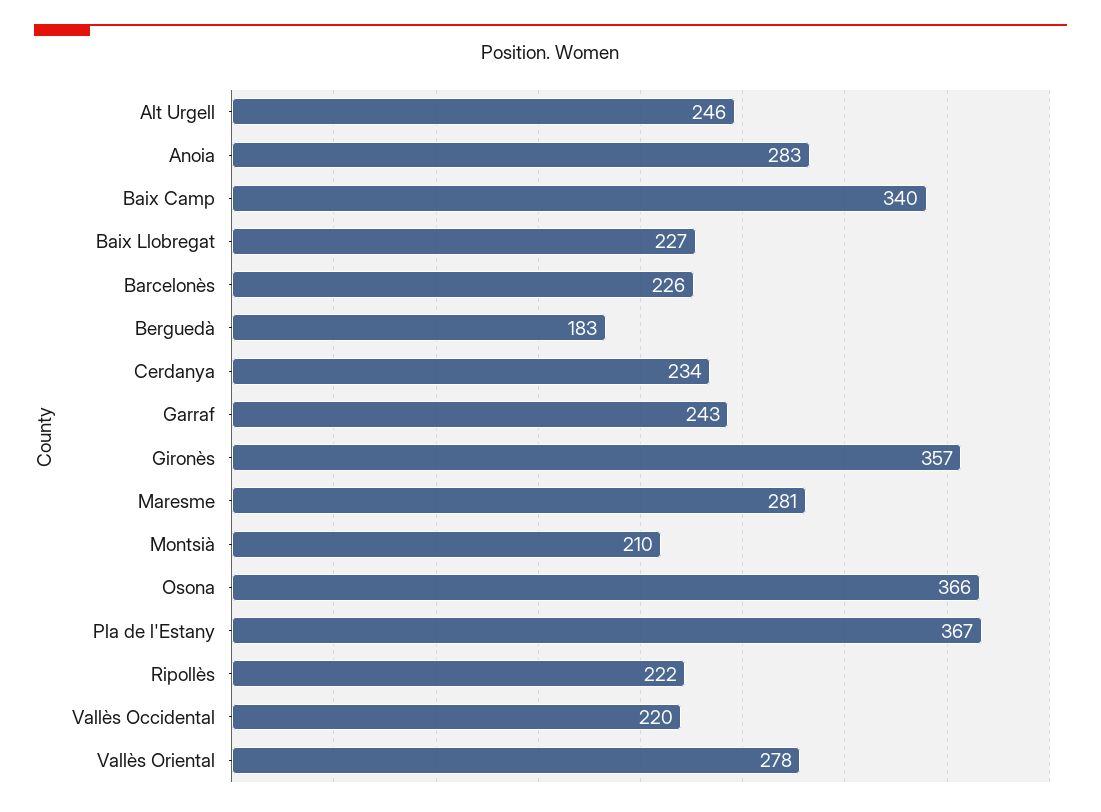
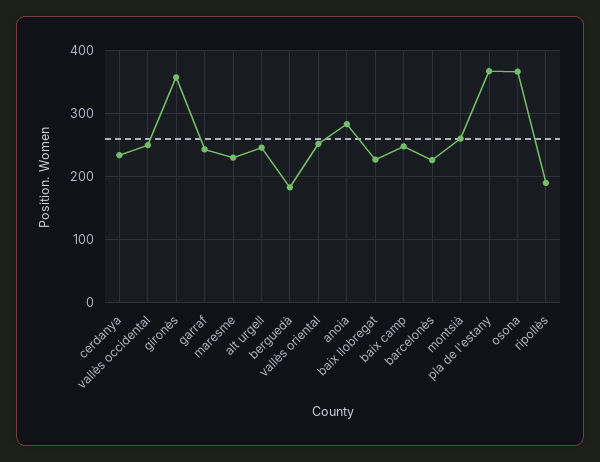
  {
    "Alt Urgell": 246,
    "Anoia": 283,
-   "Baix Camp": 340,
+   "Baix Camp": 250,
    "Baix Llobregat": 227,
    "Barcelonès": 226,
    "Berguedà": 183,
    "Cerdanya": 234,
    "Garraf": 243,
    "Gironès": 357,
-   "Maresme": 281,
+   "Maresme": 230,
-   "Montsià": 210,
+   "Montsià": 260,
    "Osona": 366,
    "Pla de l'Estany": 367,
-   "Ripollès": 222,
+   "Ripollès": 190,
-   "Vallès Occidental": 220,
+   "Vallès Occidental": 250,
-   "Vallès Oriental": 278
+   "Vallès Oriental": 250
  }

